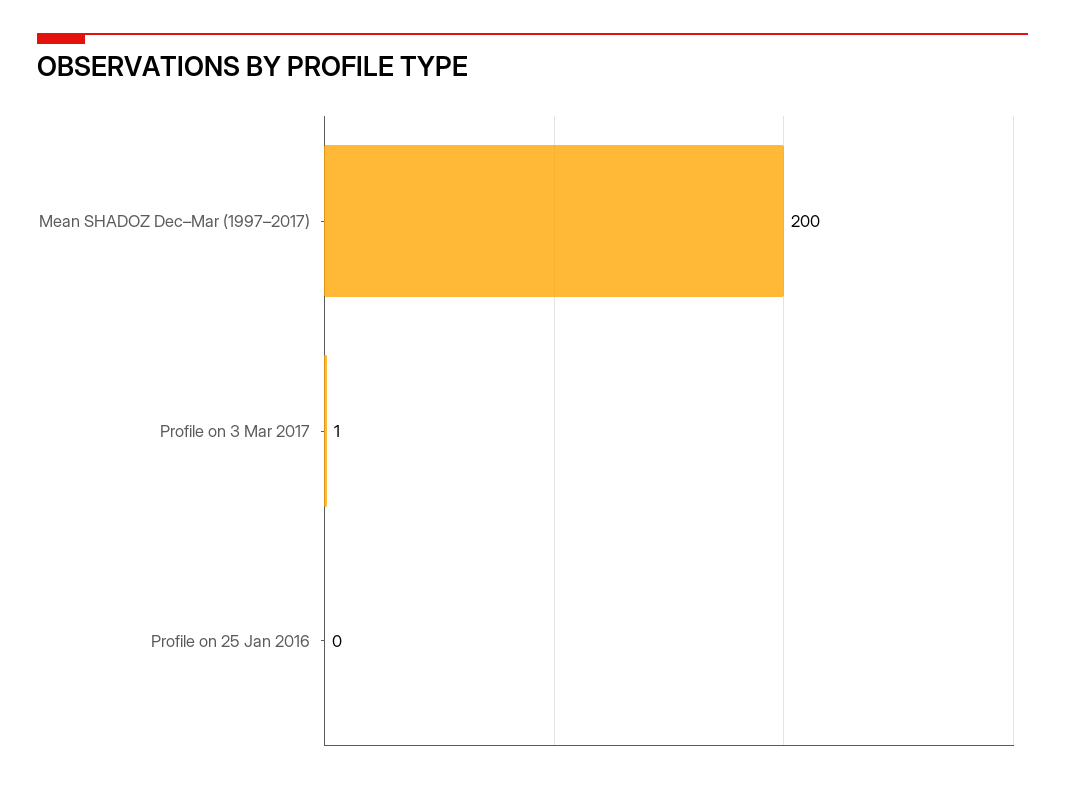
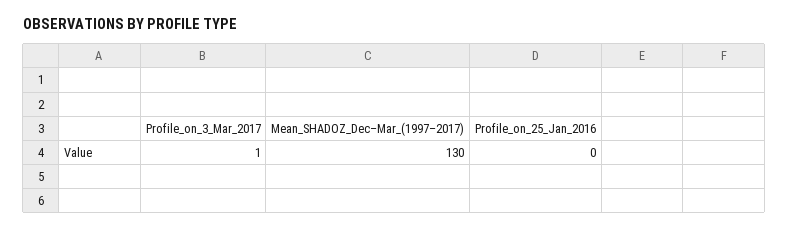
  {
-   "Mean SHADOZ Dec–Mar (1997–2017)": 200,
+   "Mean SHADOZ Dec–Mar (1997–2017)": 130,
    "Profile on 3 Mar 2017": 1,
    "Profile on 25 Jan 2016": 0
  }

